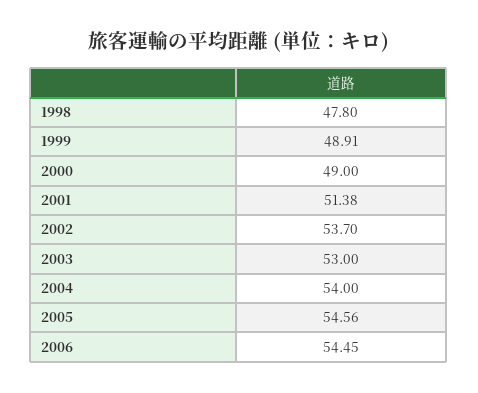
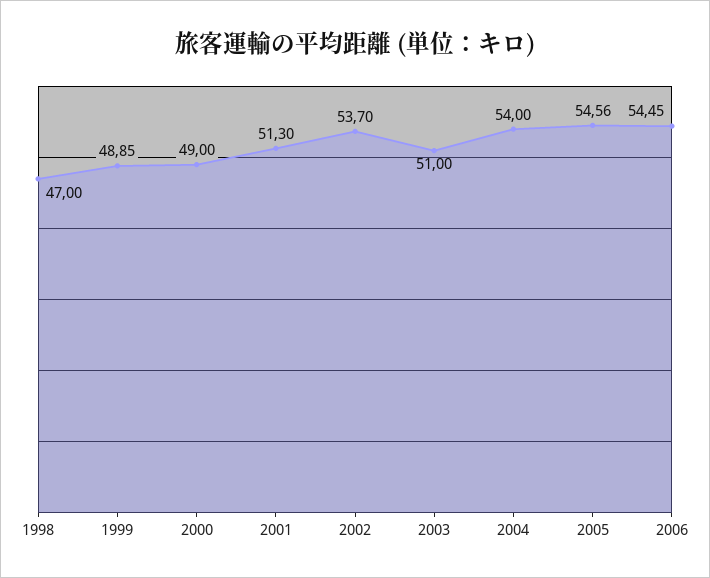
  {
-   "1998": 47.8,
+   "1998": 47,
-   "1999": 48.91,
+   "1999": 48.85,
    "2000": 49,
-   "2001": 51.38,
+   "2001": 51.3,
    "2002": 53.7,
-   "2003": 53,
+   "2003": 51,
    "2004": 54,
    "2005": 54.56,
    "2006": 54.45
  }

